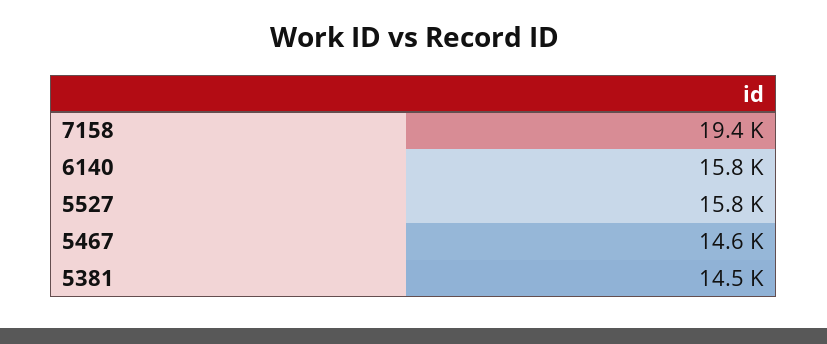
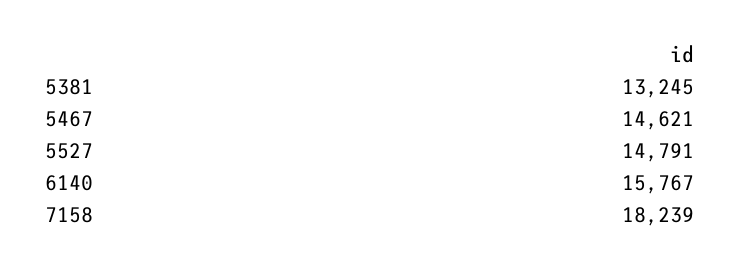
  {
-   "7158": 19400,
+   "7158": 18239,
    "6140": 15767,
-   "5527": 15800,
+   "5527": 14791,
    "5467": 14621,
-   "5381": 14500
+   "5381": 13245
  }

